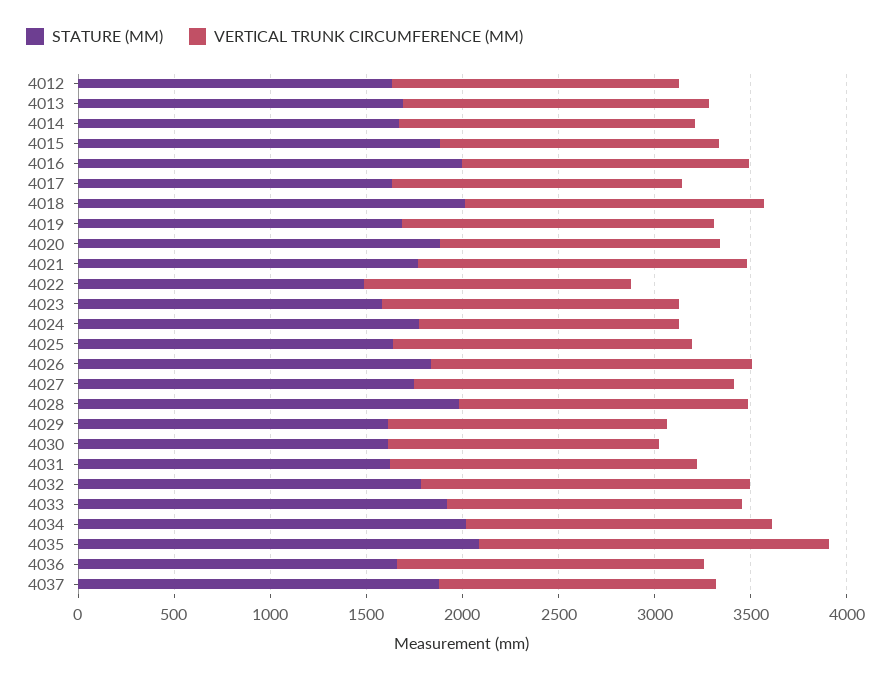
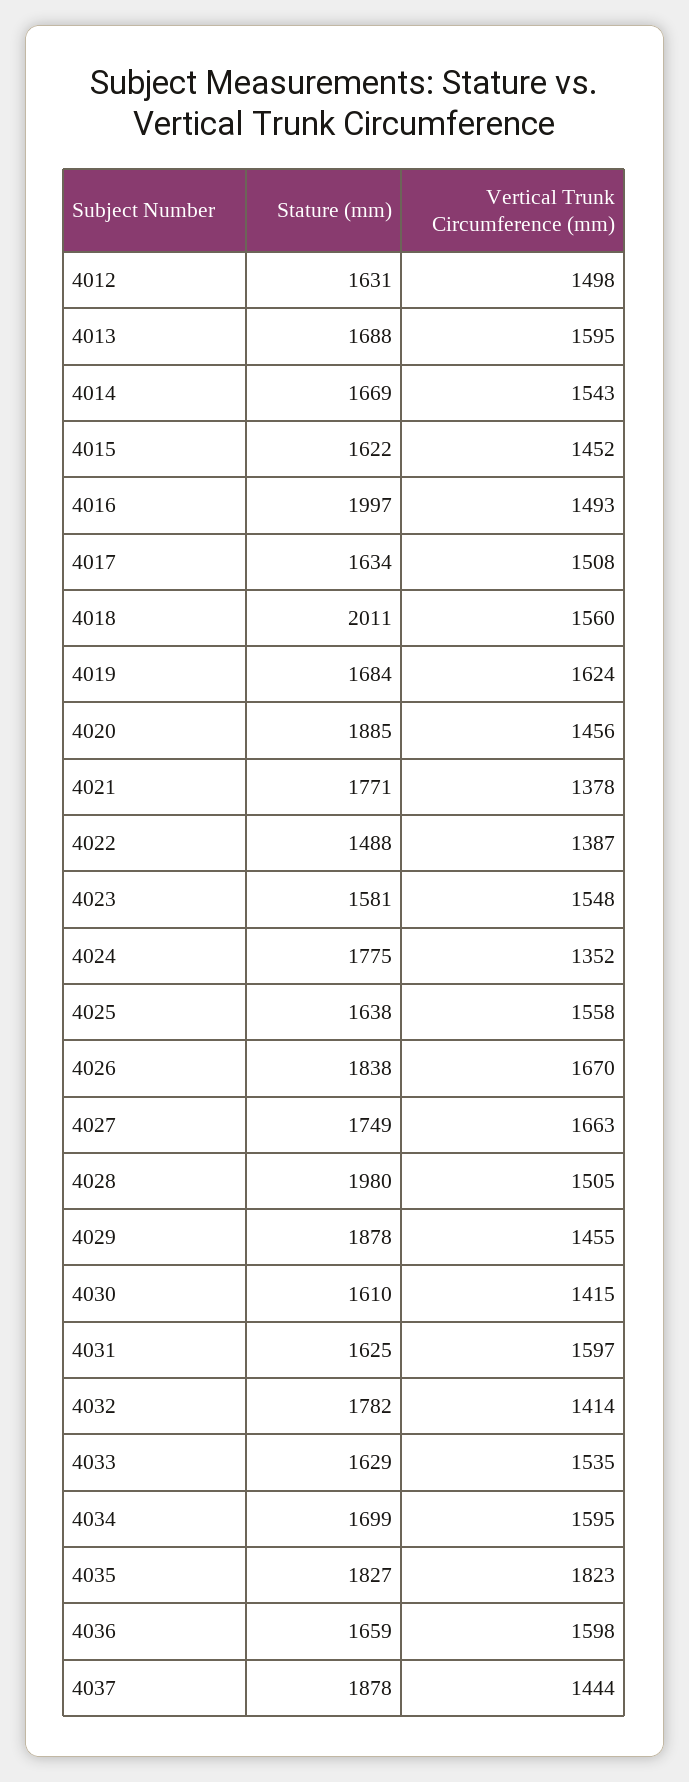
  {
    "STATURE (MM)": {
      "4012": 1631,
      "4013": 1688,
      "4014": 1669,
-     "4015": 1900,
+     "4015": 1622,
      "4016": 1997,
      "4017": 1634,
      "4018": 2011,
      "4019": 1684,
      "4020": 1885,
      "4021": 1771,
      "4022": 1488,
      "4023": 1581,
      "4024": 1775,
      "4025": 1638,
      "4026": 1838,
      "4027": 1749,
      "4028": 1980,
-     "4029": 1600,
+     "4029": 1878,
      "4030": 1610,
      "4031": 1625,
      "4032": 1782,
-     "4033": 1900,
+     "4033": 1629,
-     "4034": 2000,
+     "4034": 1699,
-     "4035": 2100,
+     "4035": 1827,
      "4036": 1659,
      "4037": 1878
    },
    "VERTICAL TRUNK CIRCUMFERENCE (MM)": {
      "4012": 1498,
      "4013": 1595,
      "4014": 1543,
      "4015": 1452,
      "4016": 1493,
      "4017": 1508,
      "4018": 1560,
      "4019": 1624,
      "4020": 1456,
-     "4021": 1700,
+     "4021": 1378,
      "4022": 1387,
      "4023": 1548,
      "4024": 1352,
      "4025": 1558,
      "4026": 1670,
      "4027": 1663,
      "4028": 1505,
      "4029": 1455,
      "4030": 1415,
      "4031": 1597,
-     "4032": 1700,
+     "4032": 1414,
      "4033": 1535,
      "4034": 1595,
      "4035": 1823,
      "4036": 1598,
      "4037": 1444
    }
  }

